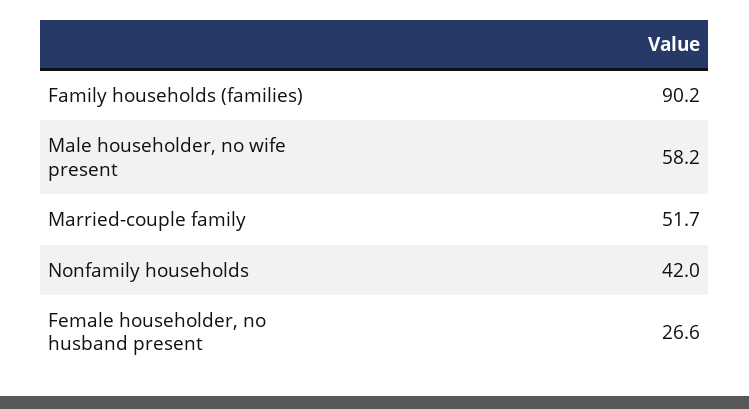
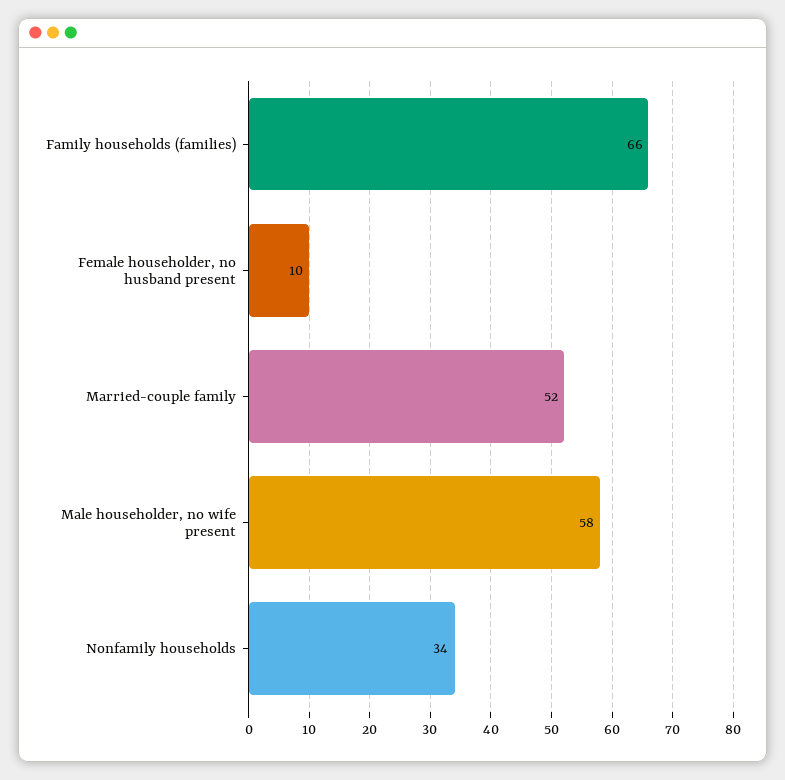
  {
-   "Family households (families)": 90.2,
+   "Family households (families)": 66,
    "Male householder, no wife present": 58.2,
    "Married-couple family": 51.7,
-   "Nonfamily households": 42,
+   "Nonfamily households": 34,
-   "Female householder, no husband present": 26.6
+   "Female householder, no husband present": 10
  }

